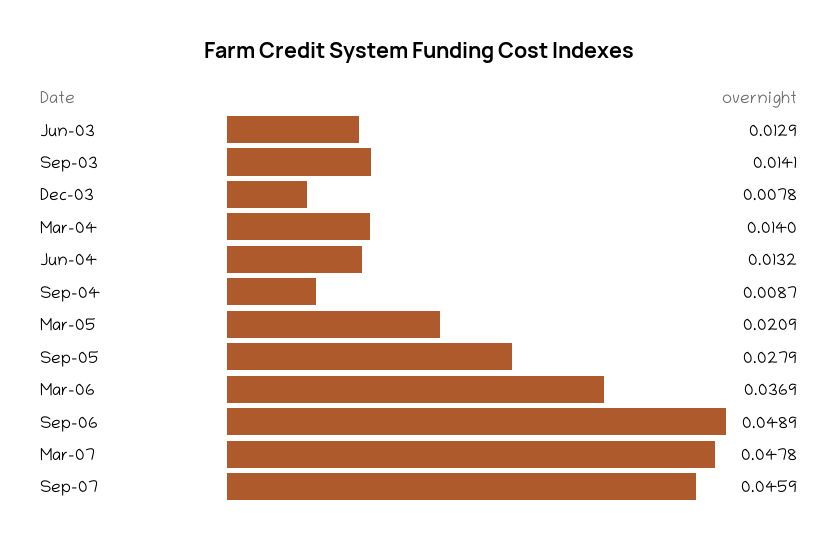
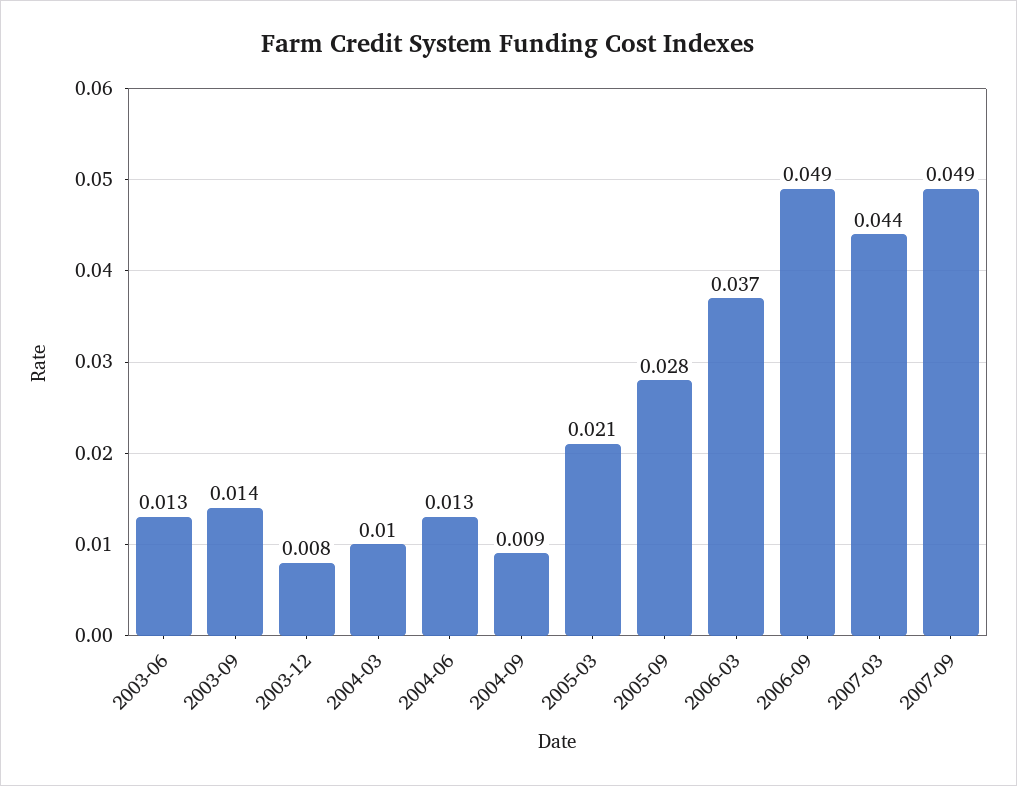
  {
    "Jun-03": 0.0129,
    "Sep-03": 0.0141,
    "Dec-03": 0.0078,
-   "Mar-04": 0.014,
+   "Mar-04": 0.01,
    "Jun-04": 0.0132,
    "Sep-04": 0.0087,
    "Mar-05": 0.0209,
    "Sep-05": 0.0279,
    "Mar-06": 0.0369,
    "Sep-06": 0.0489,
-   "Mar-07": 0.0478,
+   "Mar-07": 0.044,
-   "Sep-07": 0.0459
+   "Sep-07": 0.049
  }

